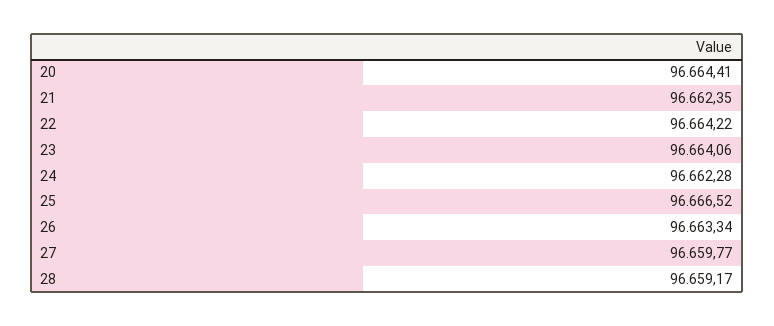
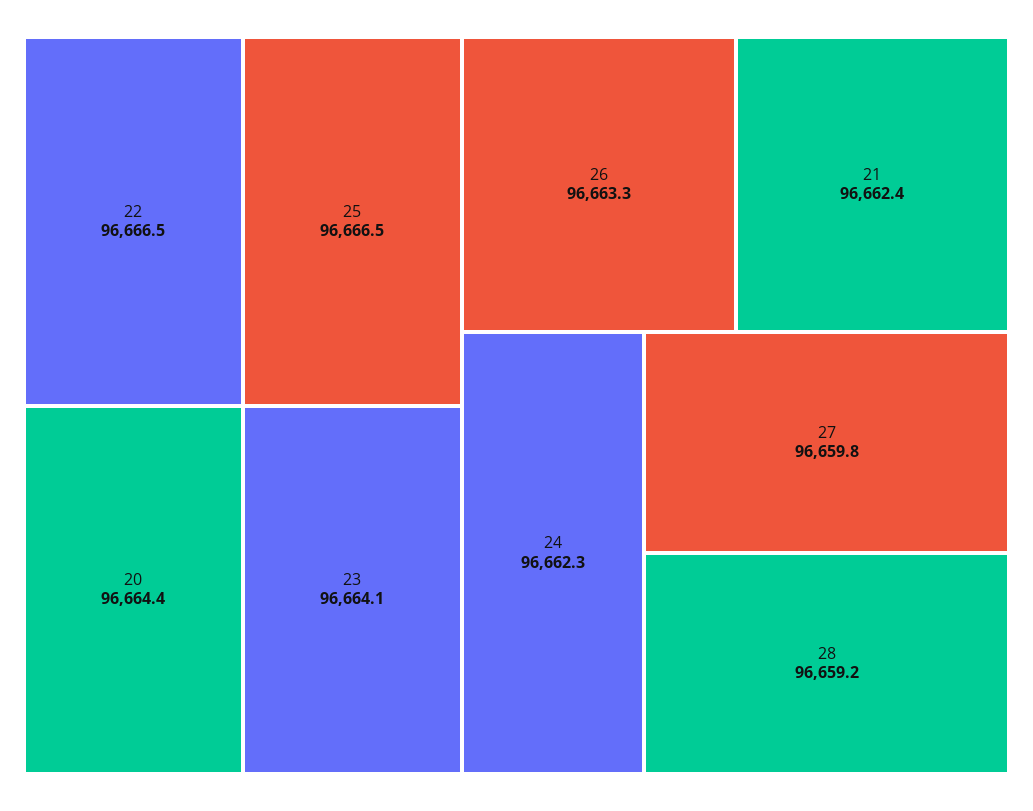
  {
    "20": 96664.41,
    "21": 96662.35,
-   "22": 96664.22,
+   "22": 96666.5,
    "23": 96664.06,
    "24": 96662.28,
    "25": 96666.52,
    "26": 96663.34,
    "27": 96659.77,
    "28": 96659.17
  }

